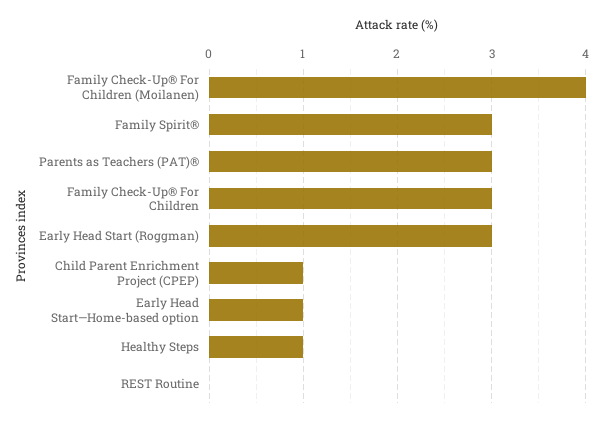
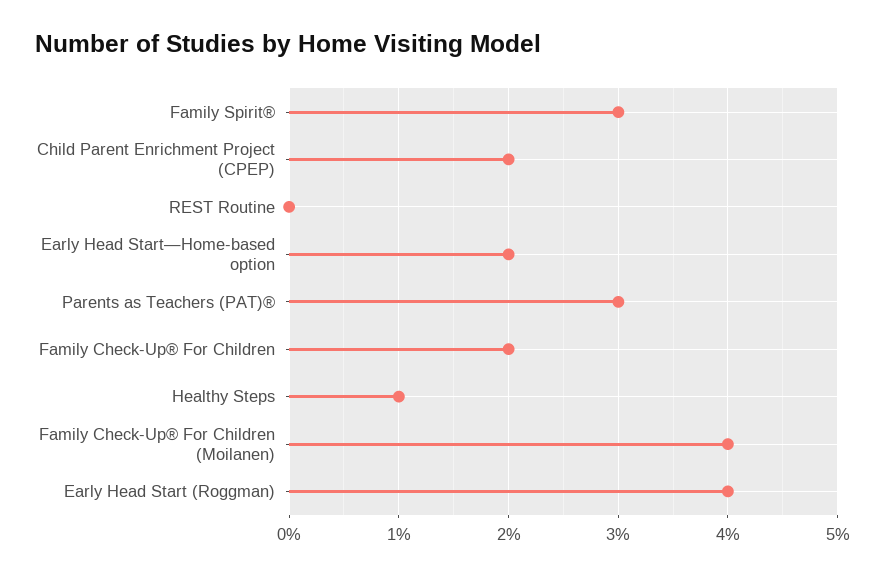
  {
    "Family Check-Up® For Children (Moilanen)": 4,
    "Family Spirit®": 3,
    "Parents as Teachers (PAT)®": 3,
-   "Family Check-Up® For Children": 3,
+   "Family Check-Up® For Children": 2,
-   "Early Head Start (Roggman)": 3,
+   "Early Head Start (Roggman)": 4,
-   "Child Parent Enrichment Project (CPEP)": 1,
+   "Child Parent Enrichment Project (CPEP)": 2,
-   "Early Head Start—Home-based option": 1,
+   "Early Head Start—Home-based option": 2,
    "Healthy Steps": 1,
    "REST Routine": 0
  }

